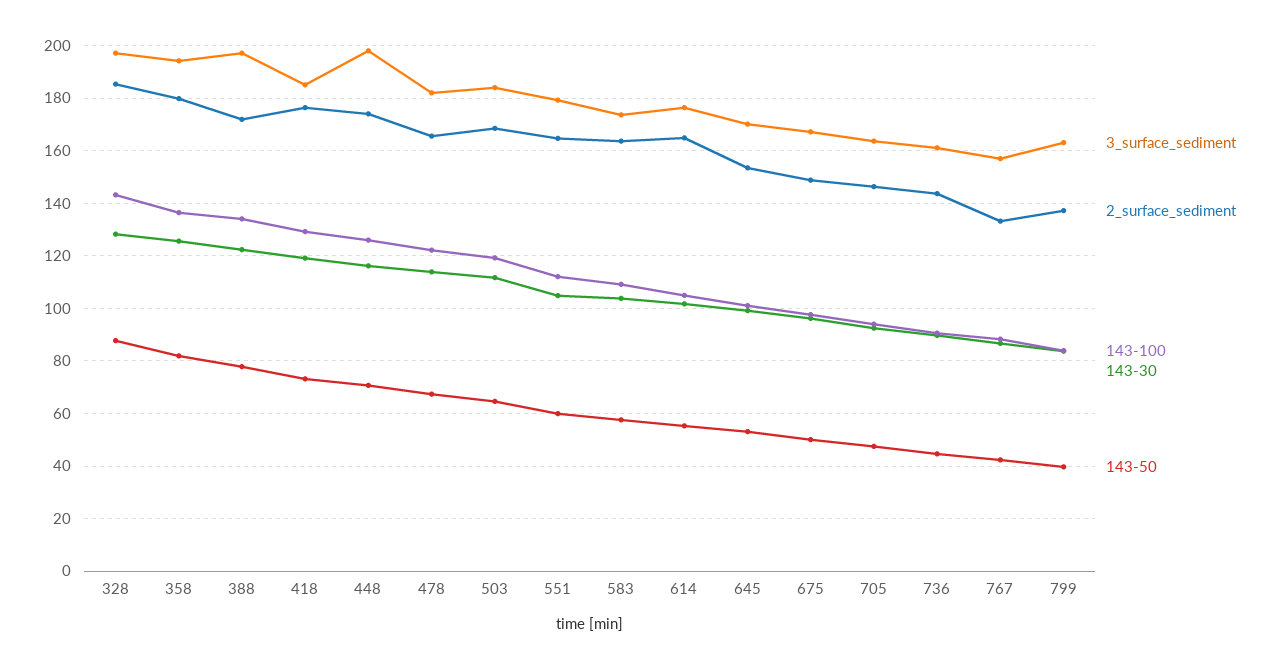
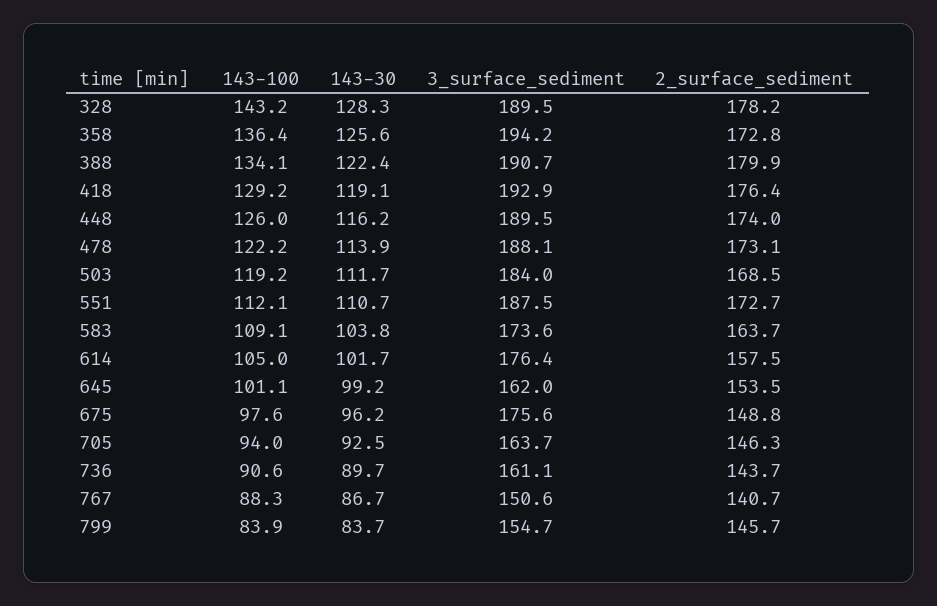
  {
    "3_surface_sediment": {
-     "328": 197.5,
+     "328": 189.5,
      "358": 194.2,
-     "388": 197.5,
+     "388": 190.7,
-     "418": 185,
+     "418": 192.9,
-     "448": 197.5,
+     "448": 189.5,
-     "478": 182.5,
+     "478": 188.1,
      "503": 184,
-     "551": 180,
+     "551": 187.5,
      "583": 173.6,
      "614": 176.4,
-     "645": 170,
+     "645": 162,
-     "675": 167.5,
+     "675": 175.6,
      "705": 163.7,
      "736": 161.1,
-     "767": 157.5,
+     "767": 150.6,
-     "799": 162.5
+     "799": 154.7
    },
    "2_surface_sediment": {
-     "328": 185,
+     "328": 178.2,
-     "358": 180,
+     "358": 172.8,
-     "388": 172.5,
+     "388": 179.9,
      "418": 176.4,
      "448": 174,
-     "478": 165,
+     "478": 173.1,
      "503": 168.5,
-     "551": 165,
+     "551": 172.7,
      "583": 163.7,
-     "614": 165,
+     "614": 157.5,
      "645": 153.5,
      "675": 148.8,
      "705": 146.3,
      "736": 143.7,
-     "767": 132.5,
+     "767": 140.7,
-     "799": 137.5
+     "799": 145.7
    },
    "143-100": {
      "328": 143.2,
      "358": 136.4,
      "388": 134.1,
      "418": 129.2,
      "448": 126,
      "478": 122.2,
      "503": 119.2,
      "551": 112.1,
      "583": 109.1,
      "614": 105,
      "645": 101.1,
      "675": 97.6,
      "705": 94,
      "736": 90.6,
      "767": 88.3,
      "799": 83.9
    },
    "143-30": {
      "328": 128.3,
      "358": 125.6,
      "388": 122.4,
      "418": 119.1,
      "448": 116.2,
      "478": 113.9,
      "503": 111.7,
-     "551": 105,
+     "551": 110.7,
      "583": 103.8,
      "614": 101.7,
      "645": 99.2,
      "675": 96.2,
      "705": 92.5,
      "736": 89.7,
      "767": 86.7,
      "799": 83.7
-   },
+   }
-   "143-50": {
-     "328": 87.5,
-     "358": 82.5,
-     "388": 77.5,
-     "418": 72.5,
-     "448": 70,
-     "478": 67.5,
-     "503": 65,
-     "551": 60,
-     "583": 57.5,
-     "614": 55,
-     "645": 52.5,
-     "675": 50,
-     "705": 47.5,
-     "736": 45,
-     "767": 42.5,
-     "799": 40
-   }
  }

